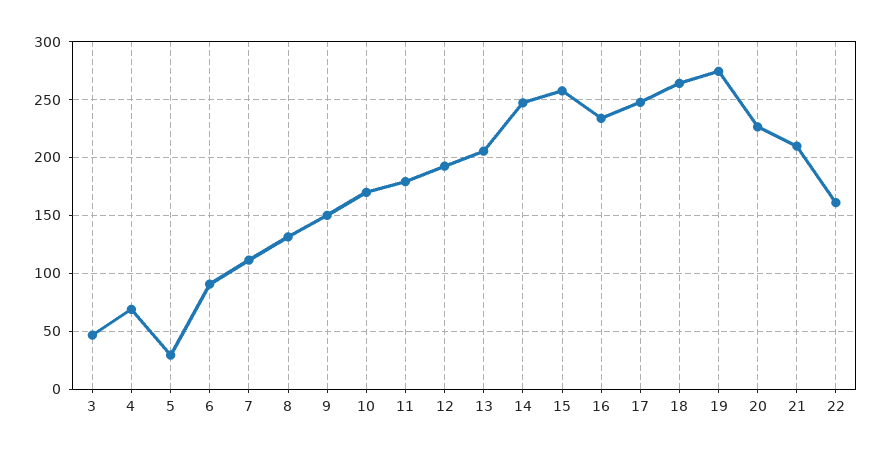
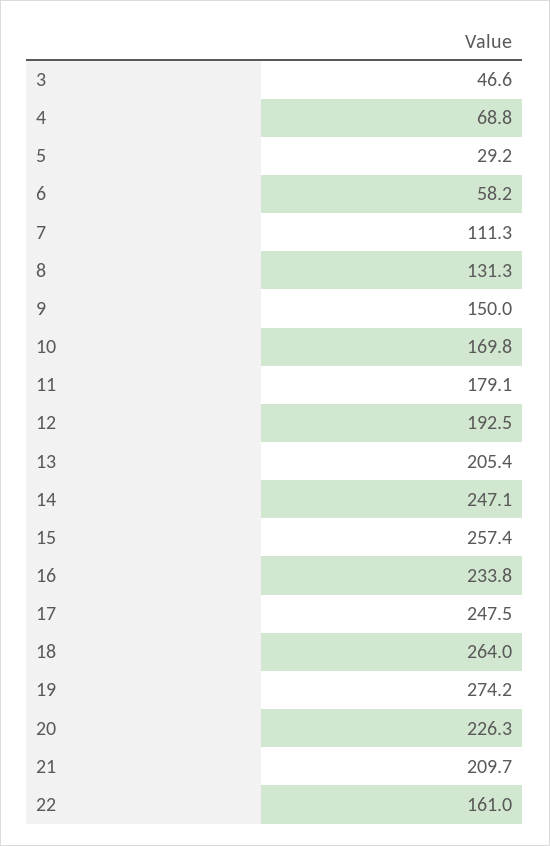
  {
    "3": 46.6,
    "4": 68.8,
    "5": 29.2,
-   "6": 90,
+   "6": 58.2,
    "7": 111.3,
    "8": 131.3,
    "9": 150,
    "10": 169.8,
    "11": 179.1,
    "12": 192.5,
    "13": 205.4,
    "14": 247.1,
    "15": 257.4,
    "16": 233.8,
    "17": 247.5,
    "18": 264,
    "19": 274.2,
    "20": 226.3,
    "21": 209.7,
    "22": 161
  }

